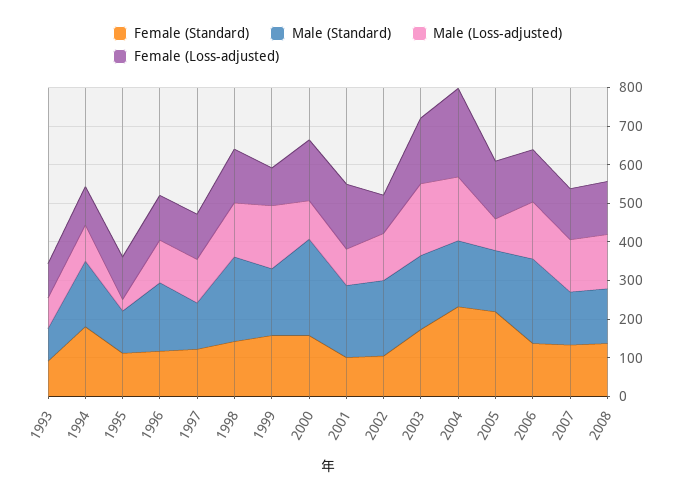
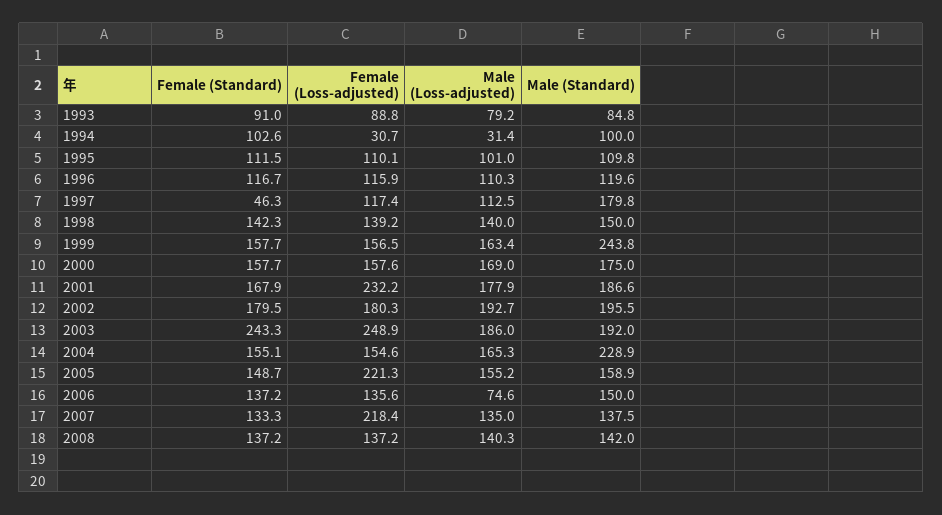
  {
    "Female (Standard)": {
      "1993": 91,
-     "1994": 175,
+     "1994": 102.6,
      "1995": 111.5,
      "1996": 116.7,
-     "1997": 125,
+     "1997": 46.3,
      "1998": 142.3,
      "1999": 157.7,
      "2000": 157.7,
-     "2001": 100,
+     "2001": 167.9,
-     "2002": 100,
+     "2002": 179.5,
-     "2003": 175,
+     "2003": 243.3,
-     "2004": 225,
+     "2004": 155.1,
-     "2005": 225,
+     "2005": 148.7,
      "2006": 137.2,
      "2007": 133.3,
      "2008": 137.2
    },
    "Male (Standard)": {
      "1993": 84.8,
-     "1994": 175,
+     "1994": 100,
      "1995": 109.8,
-     "1996": 175,
+     "1996": 119.6,
-     "1997": 125,
+     "1997": 179.8,
-     "1998": 225,
+     "1998": 150,
-     "1999": 175,
+     "1999": 243.8,
-     "2000": 250,
+     "2000": 175,
      "2001": 186.6,
      "2002": 195.5,
      "2003": 192,
-     "2004": 175,
+     "2004": 228.9,
      "2005": 158.9,
-     "2006": 225,
+     "2006": 150,
      "2007": 137.5,
      "2008": 142
    },
    "Male (Loss-adjusted)": {
      "1993": 79.2,
-     "1994": 100,
+     "1994": 31.4,
-     "1995": 25,
+     "1995": 101,
      "1996": 110.3,
      "1997": 112.5,
      "1998": 140,
      "1999": 163.4,
-     "2000": 100,
+     "2000": 169,
-     "2001": 100,
+     "2001": 177.9,
-     "2002": 125,
+     "2002": 192.7,
      "2003": 186,
      "2004": 165.3,
-     "2005": 75,
+     "2005": 155.2,
-     "2006": 150,
+     "2006": 74.6,
      "2007": 135,
      "2008": 140.3
    },
    "Female (Loss-adjusted)": {
      "1993": 88.8,
-     "1994": 100,
+     "1994": 30.7,
      "1995": 110.1,
      "1996": 115.9,
      "1997": 117.4,
      "1998": 139.2,
-     "1999": 100,
+     "1999": 156.5,
      "2000": 157.6,
-     "2001": 175,
+     "2001": 232.2,
-     "2002": 100,
+     "2002": 180.3,
-     "2003": 175,
+     "2003": 248.9,
-     "2004": 225,
+     "2004": 154.6,
-     "2005": 150,
+     "2005": 221.3,
      "2006": 135.6,
-     "2007": 125,
+     "2007": 218.4,
      "2008": 137.2
    }
  }

